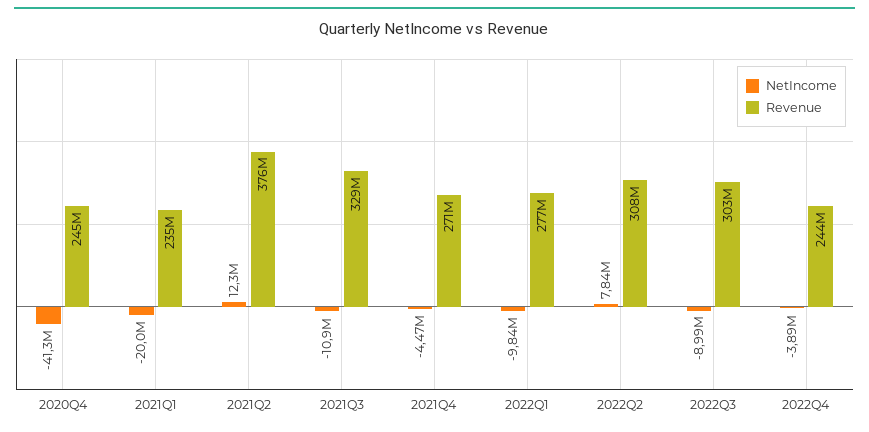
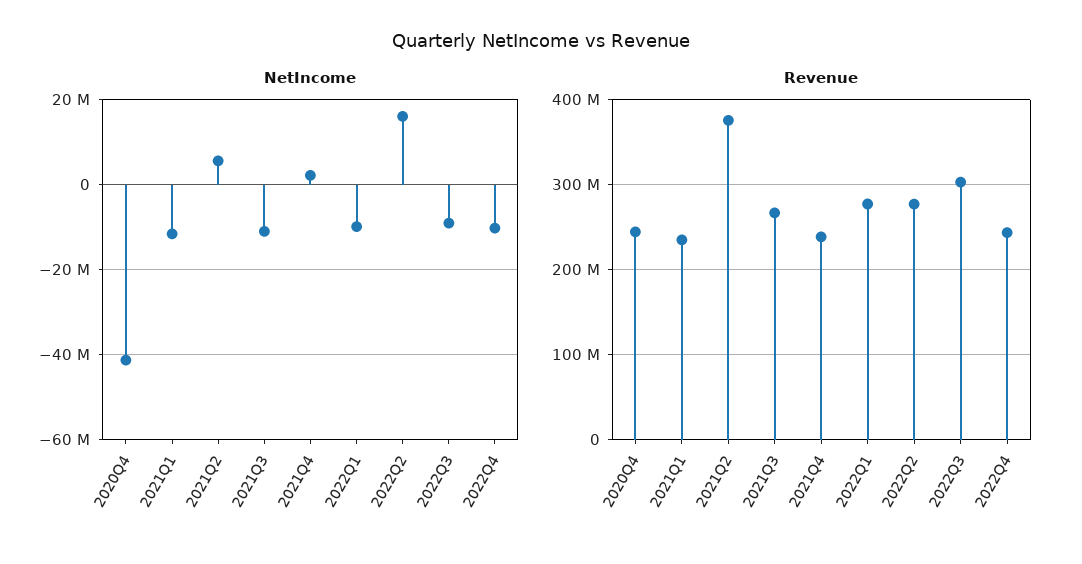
  {
    "NetIncome": {
      "2020Q4": -41300000,
-     "2021Q1": -20000000,
+     "2021Q1": -12000000,
-     "2021Q2": 12300000,
+     "2021Q2": 6000000,
      "2021Q3": -10900000,
-     "2021Q4": -4470000,
+     "2021Q4": 2000000,
      "2022Q1": -9840000,
-     "2022Q2": 7840000,
+     "2022Q2": 16000000,
      "2022Q3": -8990000,
-     "2022Q4": -3890000
+     "2022Q4": -10000000
    },
    "Revenue": {
      "2020Q4": 245000000,
      "2021Q1": 235000000,
      "2021Q2": 376000000,
-     "2021Q3": 329000000,
+     "2021Q3": 270000000,
-     "2021Q4": 271000000,
+     "2021Q4": 240000000,
      "2022Q1": 277000000,
-     "2022Q2": 308000000,
+     "2022Q2": 280000000,
      "2022Q3": 303000000,
      "2022Q4": 244000000
    }
  }

